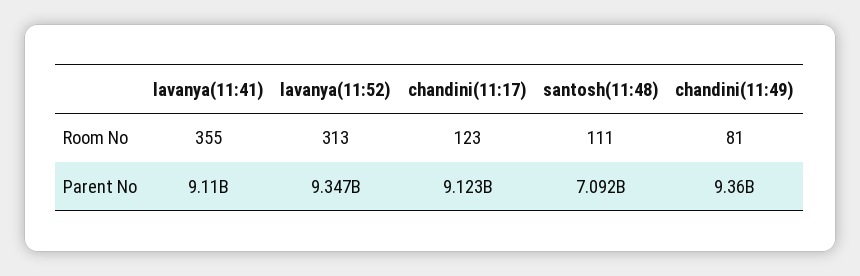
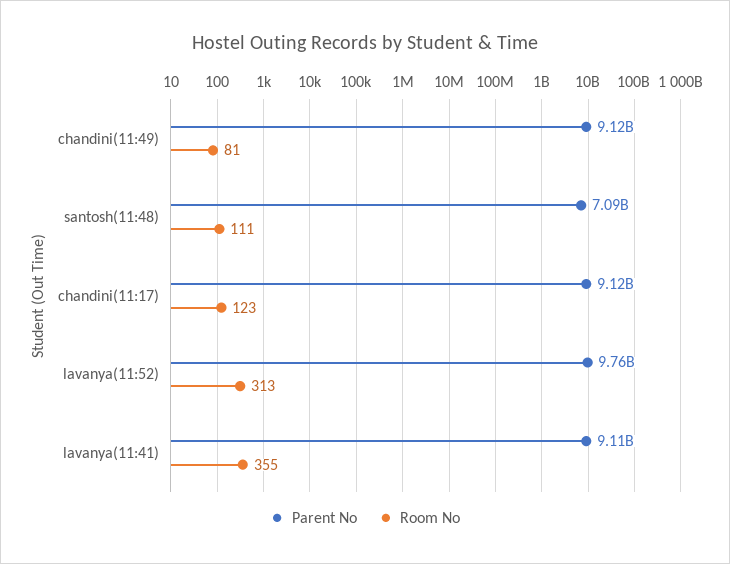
  {
    "Room No": {
      "lavanya(11:41)": 355,
      "lavanya(11:52)": 313,
      "chandini(11:17)": 123,
      "santosh(11:48)": 111,
      "chandini(11:49)": 81
    },
    "Parent No": {
      "lavanya(11:41)": 9110000000,
-     "lavanya(11:52)": 9347000000,
+     "lavanya(11:52)": 9760000000,
      "chandini(11:17)": 9123000000,
      "santosh(11:48)": 7092000000,
-     "chandini(11:49)": 9360000000
+     "chandini(11:49)": 9120000000
    }
  }

